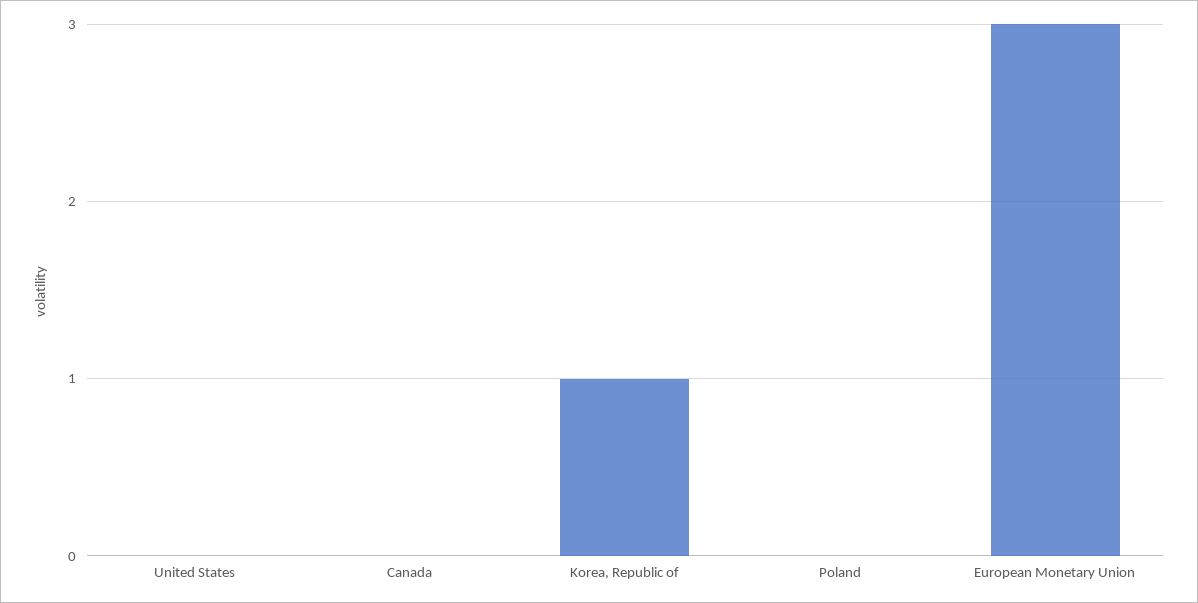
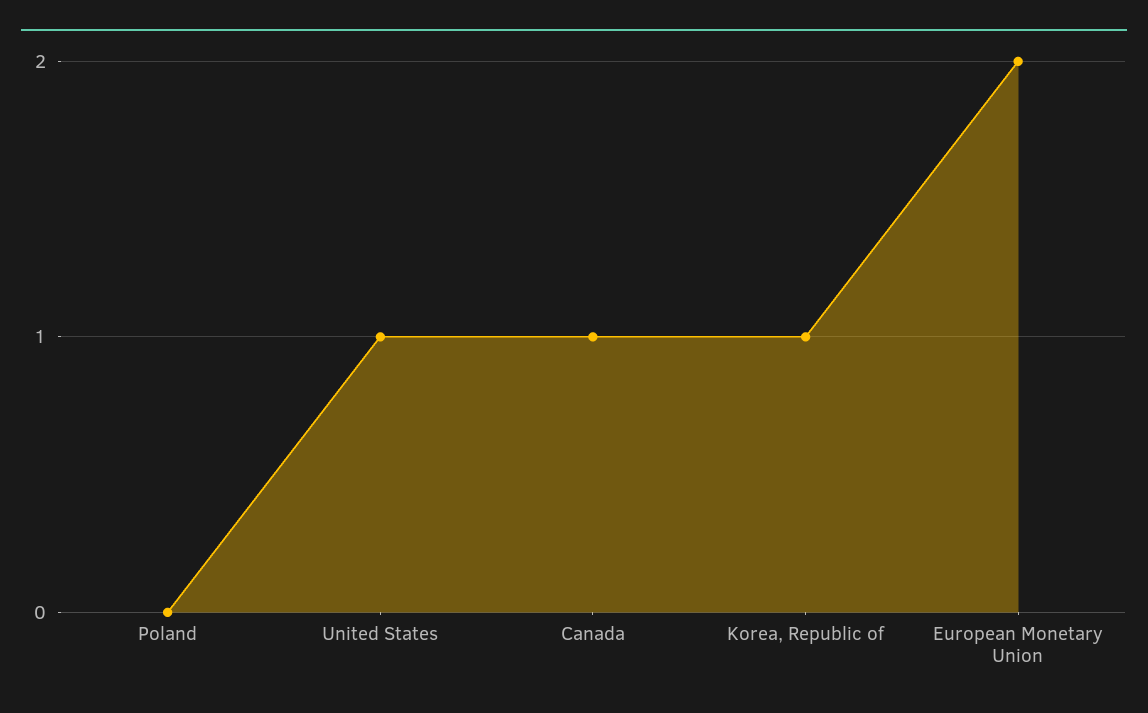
  {
-   "United States": 0,
+   "United States": 1,
-   "Canada": 0,
+   "Canada": 1,
    "Korea, Republic of": 1,
    "Poland": 0,
-   "European Monetary Union": 3
+   "European Monetary Union": 2
  }

